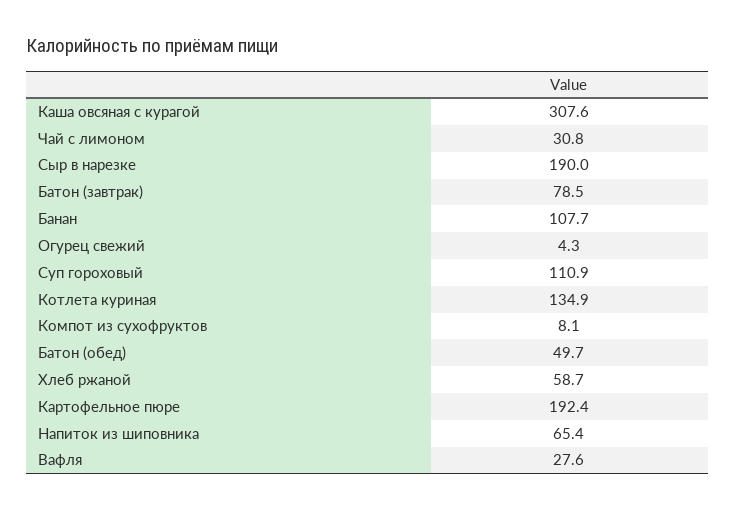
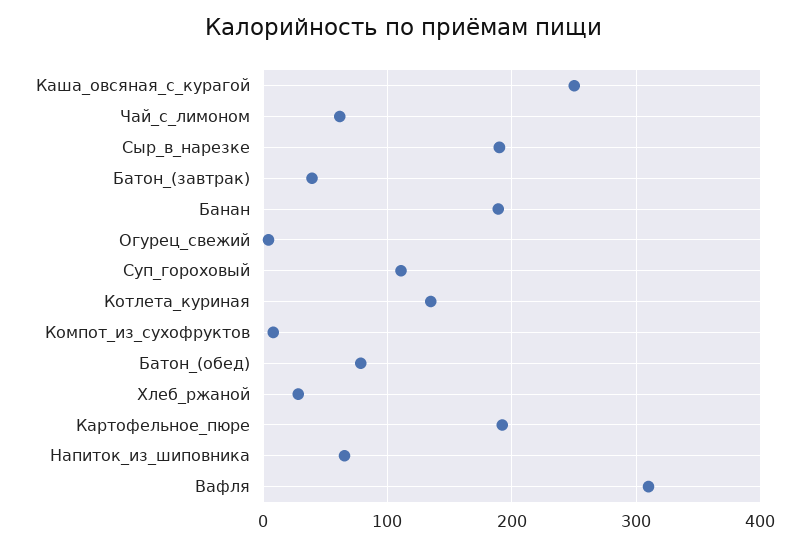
  {
-   "Каша овсяная с курагой": 307.6,
+   "Каша овсяная с курагой": 250,
-   "Чай с лимоном": 30.8,
+   "Чай с лимоном": 60,
    "Сыр в нарезке": 190,
-   "Батон (завтрак)": 78.5,
+   "Батон (завтрак)": 40,
-   "Банан": 107.7,
+   "Банан": 190,
    "Огурец свежий": 4.3,
    "Суп гороховый": 110.9,
    "Котлета куриная": 134.9,
    "Компот из сухофруктов": 8.1,
-   "Батон (обед)": 49.7,
+   "Батон (обед)": 80,
-   "Хлеб ржаной": 58.7,
+   "Хлеб ржаной": 30,
    "Картофельное пюре": 192.4,
    "Напиток из шиповника": 65.4,
-   "Вафля": 27.6
+   "Вафля": 310
  }

